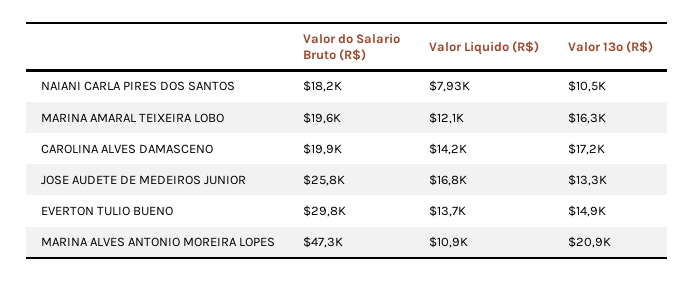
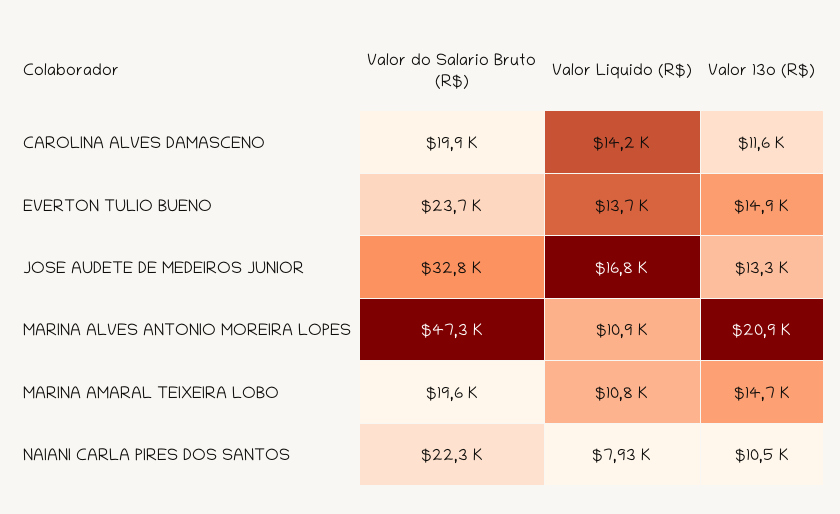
  {
    "Valor do Salario Bruto (R$)": {
-     "NAIANI CARLA PIRES DOS SANTOS": 18200,
+     "NAIANI CARLA PIRES DOS SANTOS": 22300,
      "MARINA AMARAL TEIXEIRA LOBO": 19600,
      "CAROLINA ALVES DAMASCENO": 19900,
-     "JOSE AUDETE DE MEDEIROS JUNIOR": 25800,
+     "JOSE AUDETE DE MEDEIROS JUNIOR": 32800,
-     "EVERTON TULIO BUENO": 29800,
+     "EVERTON TULIO BUENO": 23700,
      "MARINA ALVES ANTONIO MOREIRA LOPES": 47300
    },
    "Valor Liquido (R$)": {
      "NAIANI CARLA PIRES DOS SANTOS": 7930,
-     "MARINA AMARAL TEIXEIRA LOBO": 12100,
+     "MARINA AMARAL TEIXEIRA LOBO": 10800,
      "CAROLINA ALVES DAMASCENO": 14200,
      "JOSE AUDETE DE MEDEIROS JUNIOR": 16800,
      "EVERTON TULIO BUENO": 13700,
      "MARINA ALVES ANTONIO MOREIRA LOPES": 10900
    },
    "Valor 13o (R$)": {
      "NAIANI CARLA PIRES DOS SANTOS": 10500,
-     "MARINA AMARAL TEIXEIRA LOBO": 16300,
+     "MARINA AMARAL TEIXEIRA LOBO": 14700,
-     "CAROLINA ALVES DAMASCENO": 17200,
+     "CAROLINA ALVES DAMASCENO": 11600,
      "JOSE AUDETE DE MEDEIROS JUNIOR": 13300,
      "EVERTON TULIO BUENO": 14900,
      "MARINA ALVES ANTONIO MOREIRA LOPES": 20900
    }
  }

